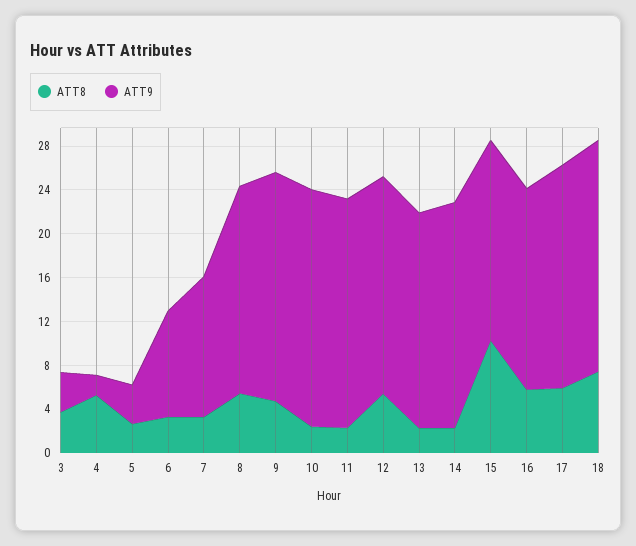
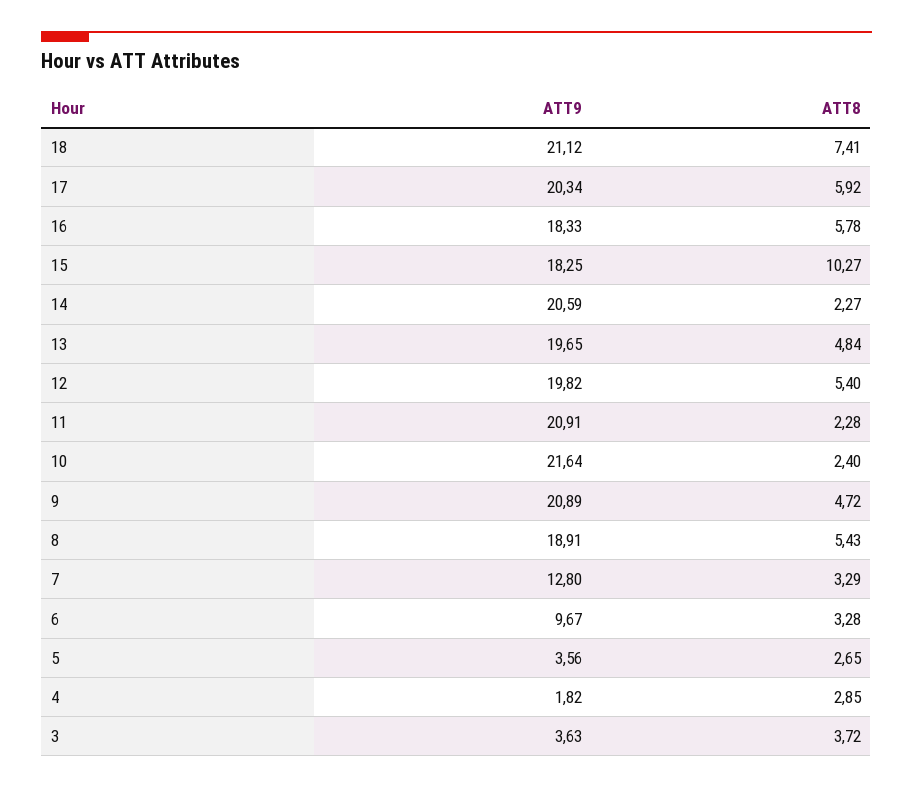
  {
    "ATT8": {
      "3": 3.72,
-     "4": 5,
+     "4": 2.85,
      "5": 2.65,
      "6": 3.28,
      "7": 3.29,
      "8": 5.43,
      "9": 4.72,
      "10": 2.4,
      "11": 2.28,
      "12": 5.4,
-     "13": 2,
+     "13": 4.84,
      "14": 2.27,
      "15": 10.27,
      "16": 5.78,
      "17": 5.92,
      "18": 7.41
    },
    "ATT9": {
      "3": 3.63,
      "4": 1.82,
      "5": 3.56,
      "6": 9.67,
      "7": 12.8,
      "8": 18.91,
      "9": 20.89,
      "10": 21.64,
      "11": 20.91,
      "12": 19.82,
      "13": 19.65,
      "14": 20.59,
      "15": 18.25,
      "16": 18.33,
      "17": 20.34,
      "18": 21.12
    }
  }

